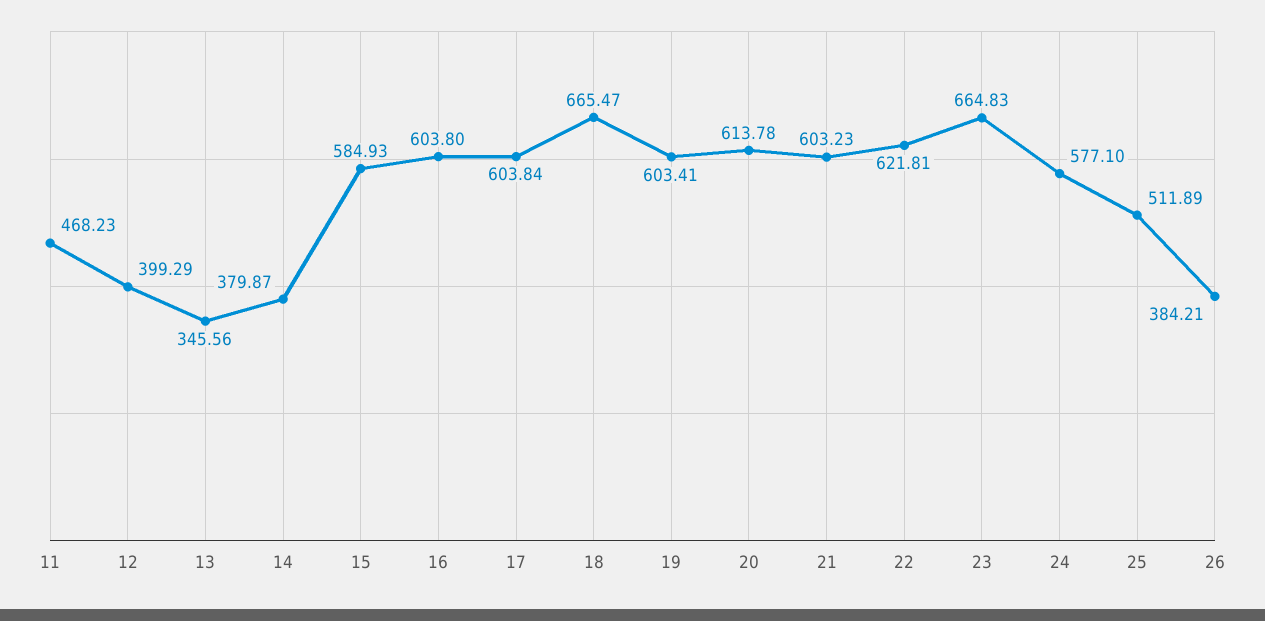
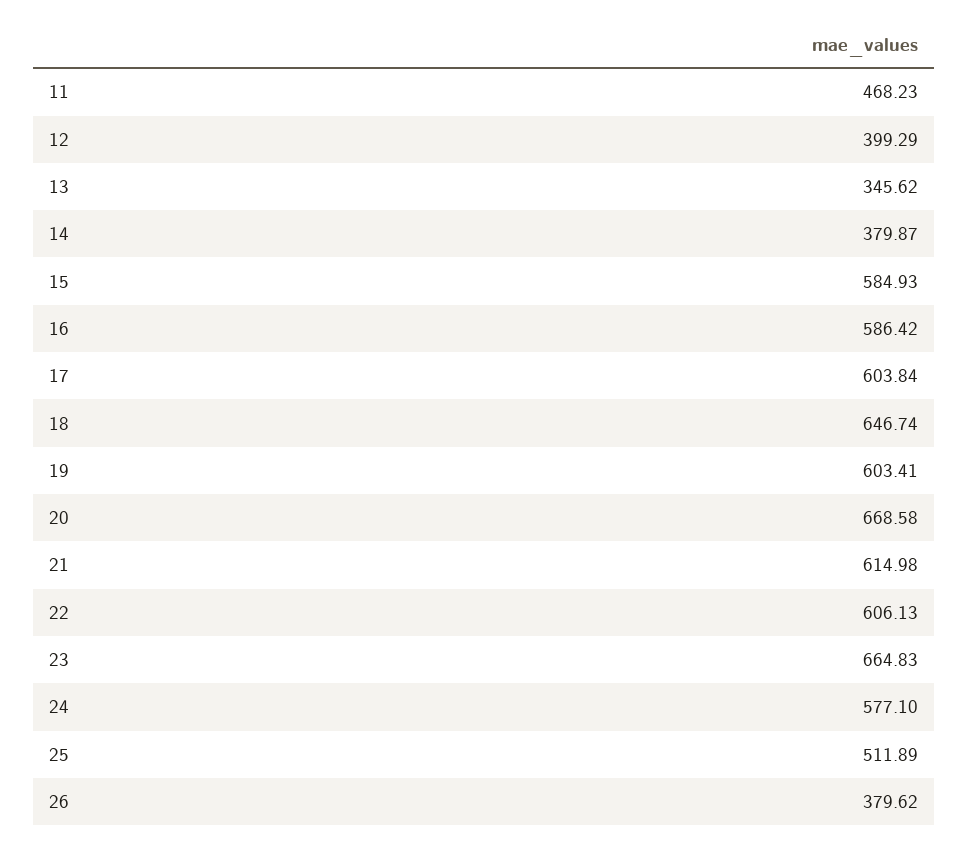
  {
    "11": 468.23,
    "12": 399.29,
-   "13": 345.56,
+   "13": 345.62,
    "14": 379.87,
    "15": 584.93,
-   "16": 603.8,
+   "16": 586.42,
    "17": 603.84,
-   "18": 665.47,
+   "18": 646.74,
    "19": 603.41,
-   "20": 613.78,
+   "20": 668.58,
-   "21": 603.23,
+   "21": 614.98,
-   "22": 621.81,
+   "22": 606.13,
    "23": 664.83,
    "24": 577.1,
    "25": 511.89,
-   "26": 384.21
+   "26": 379.62
  }

